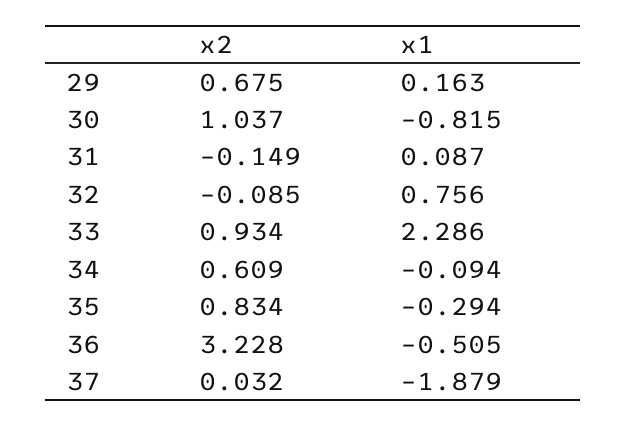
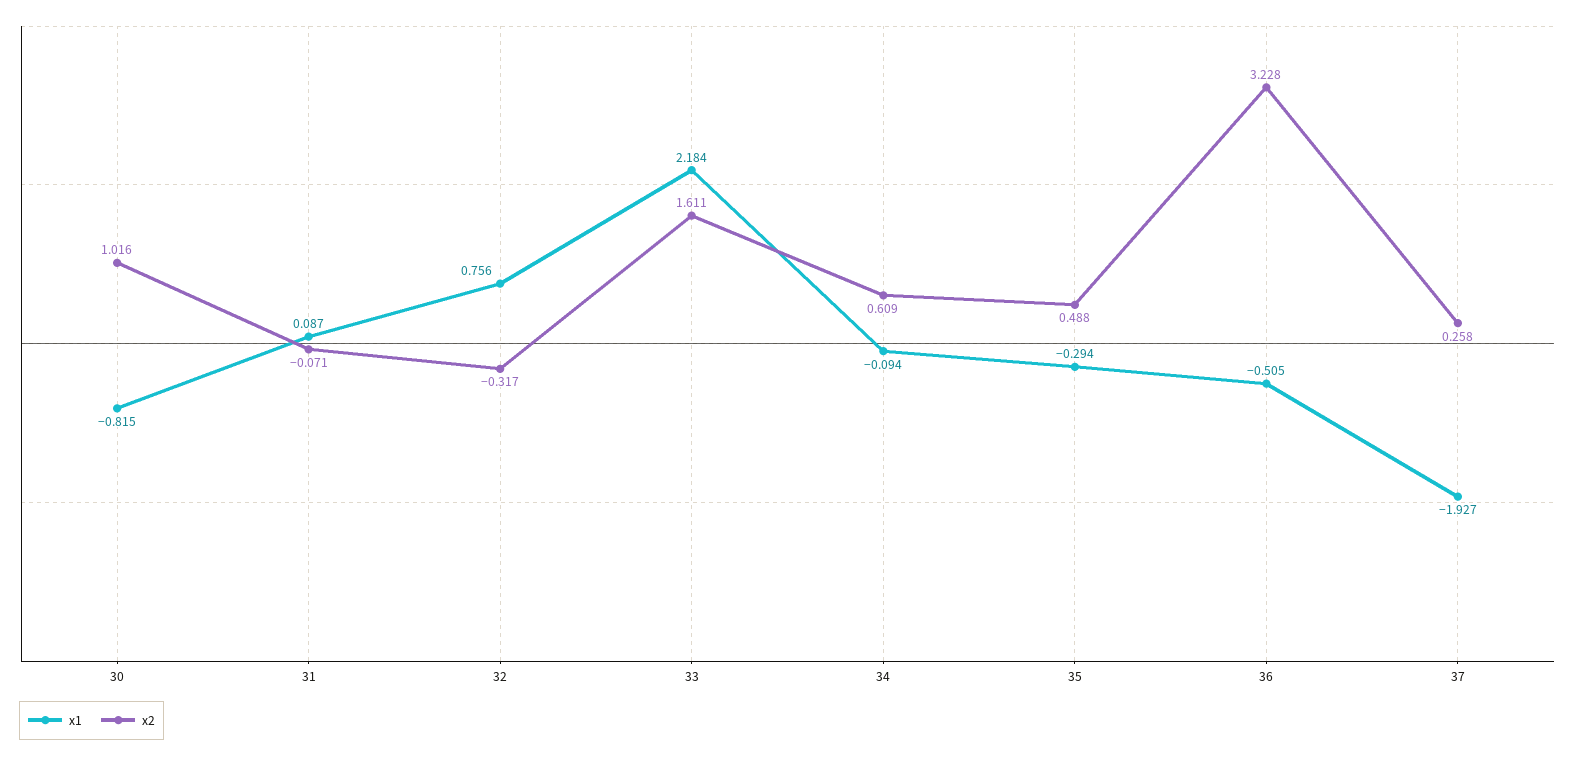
  {
    "x2": {
-     "29": 0.675,
-     "30": 1.037,
+     "30": 1.016,
-     "31": -0.149,
+     "31": -0.071,
-     "32": -0.085,
+     "32": -0.317,
-     "33": 0.934,
+     "33": 1.611,
      "34": 0.609,
-     "35": 0.834,
+     "35": 0.488,
      "36": 3.228,
-     "37": 0.032
+     "37": 0.258
    },
    "x1": {
-     "29": 0.163,
      "30": -0.815,
      "31": 0.087,
      "32": 0.756,
-     "33": 2.286,
+     "33": 2.184,
      "34": -0.094,
      "35": -0.294,
      "36": -0.505,
-     "37": -1.879
+     "37": -1.927
    }
  }

